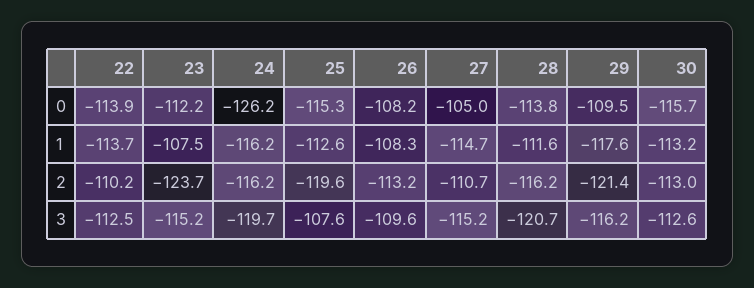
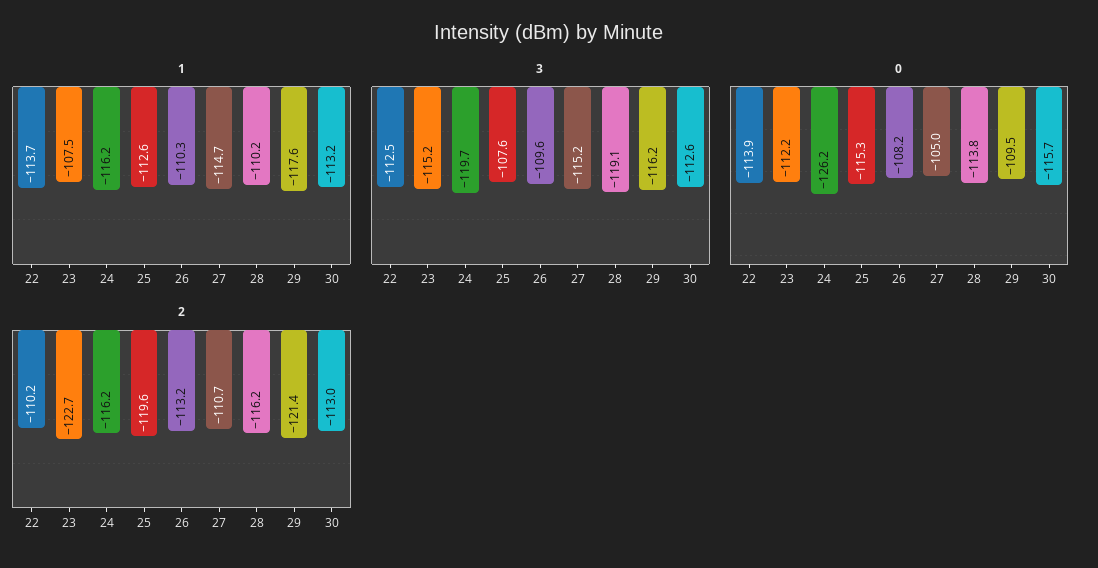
  {
    "0": {
      "22": -113.9,
      "23": -112.2,
      "24": -126.2,
      "25": -115.3,
      "26": -108.2,
      "27": -105,
      "28": -113.8,
      "29": -109.5,
      "30": -115.7
    },
    "1": {
      "22": -113.7,
      "23": -107.5,
      "24": -116.2,
      "25": -112.6,
-     "26": -108.3,
+     "26": -110.3,
      "27": -114.7,
-     "28": -111.6,
+     "28": -110.2,
      "29": -117.6,
      "30": -113.2
    },
    "2": {
      "22": -110.2,
-     "23": -123.7,
+     "23": -122.7,
      "24": -116.2,
      "25": -119.6,
      "26": -113.2,
      "27": -110.7,
      "28": -116.2,
      "29": -121.4,
      "30": -113
    },
    "3": {
      "22": -112.5,
      "23": -115.2,
      "24": -119.7,
      "25": -107.6,
      "26": -109.6,
      "27": -115.2,
-     "28": -120.7,
+     "28": -119.1,
      "29": -116.2,
      "30": -112.6
    }
  }

